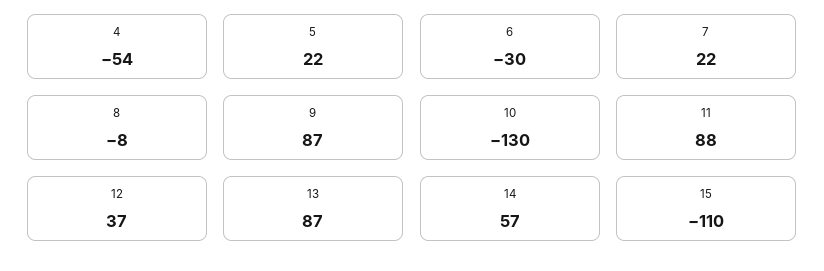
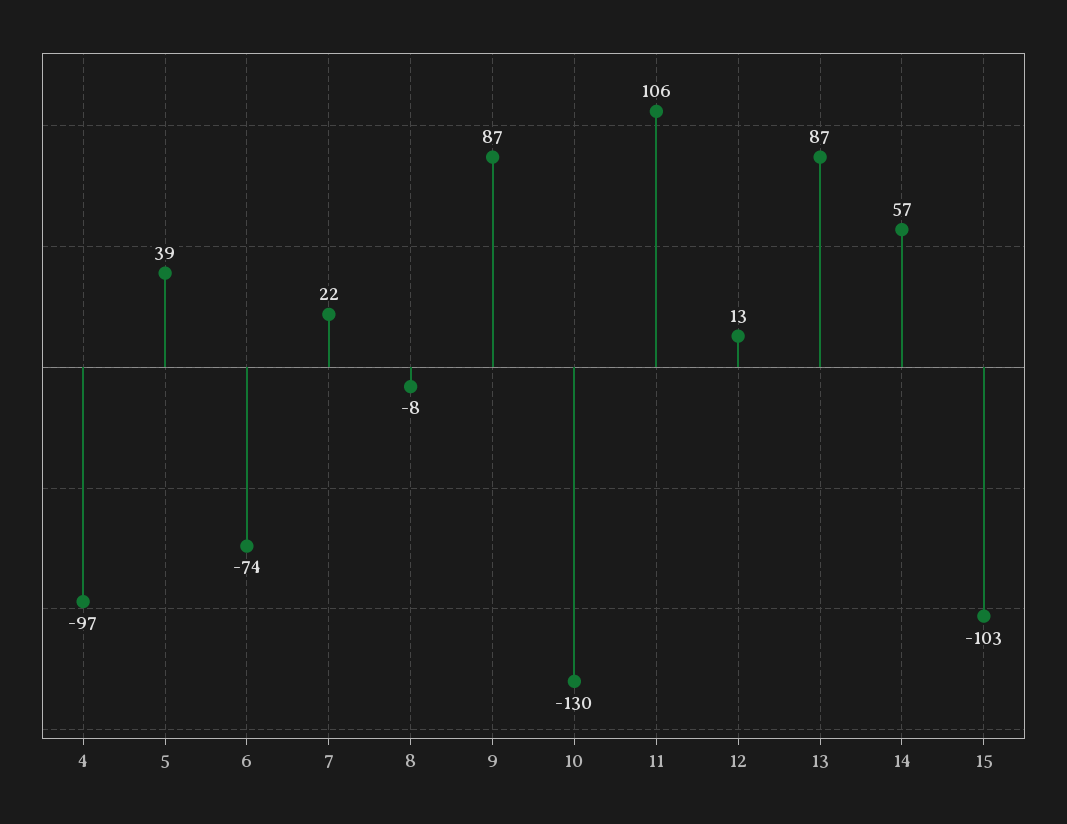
  {
-   "4": -54,
+   "4": -97,
-   "5": 22,
+   "5": 39,
-   "6": -30,
+   "6": -74,
    "7": 22,
    "8": -8,
    "9": 87,
    "10": -130,
-   "11": 88,
+   "11": 106,
-   "12": 37,
+   "12": 13,
    "13": 87,
    "14": 57,
-   "15": -110
+   "15": -103
  }

